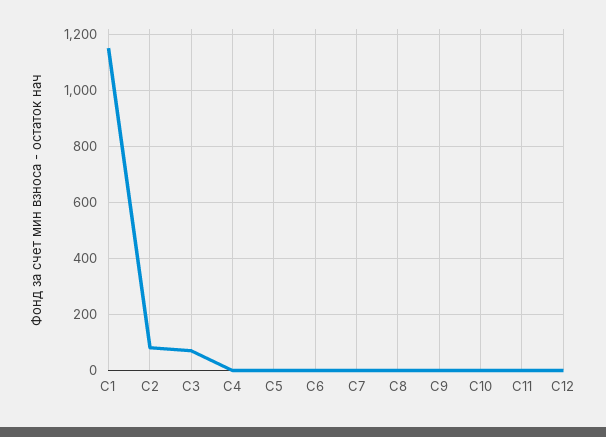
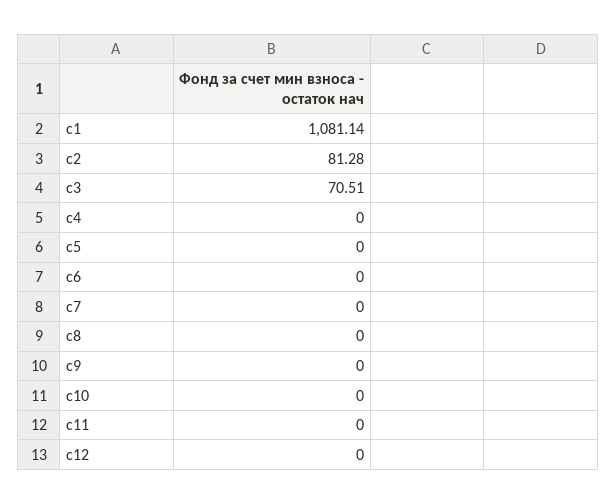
  {
-   "C1": 1150,
+   "C1": 1081.14,
    "C2": 81.28,
    "C3": 70.51,
    "C4": 0,
    "C5": 0,
    "C6": 0,
    "C7": 0,
    "C8": 0,
    "C9": 0,
    "C10": 0,
    "C11": 0,
    "C12": 0
  }

